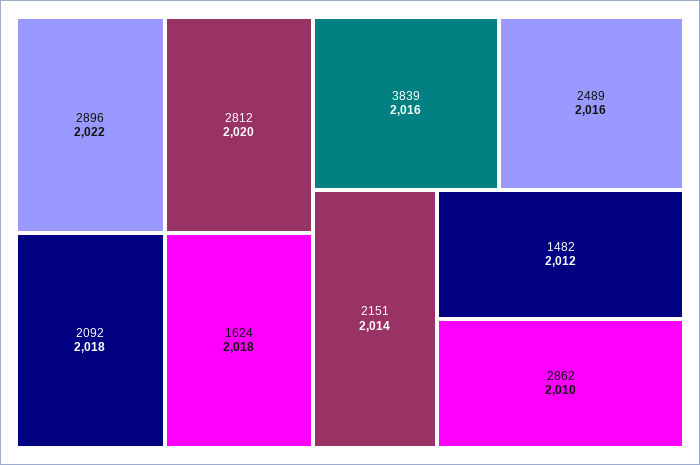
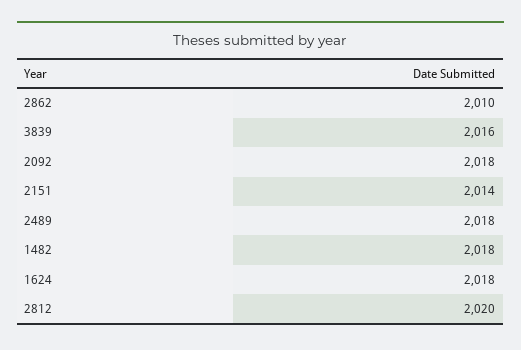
  {
-   "2896": 2022,
    "2812": 2020,
    "2092": 2018,
    "1624": 2018,
    "3839": 2016,
-   "2489": 2016,
+   "2489": 2018,
    "2151": 2014,
-   "1482": 2012,
+   "1482": 2018,
    "2862": 2010
  }

